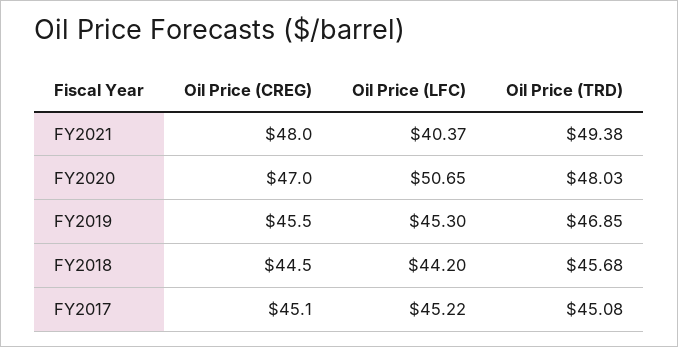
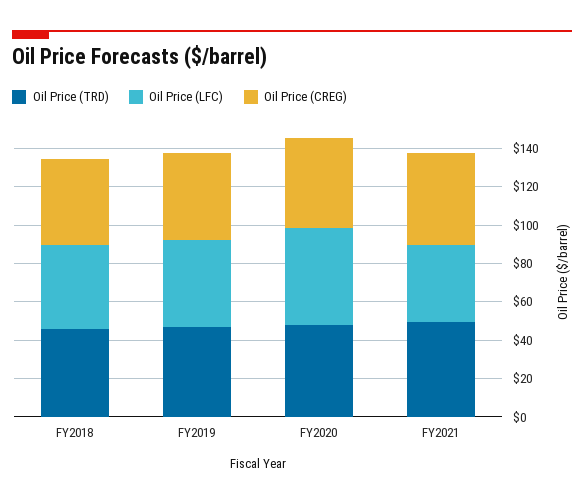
  {
    "Oil Price (CREG)": {
      "FY2021": 48,
      "FY2020": 47,
      "FY2019": 45.5,
-     "FY2018": 44.5,
+     "FY2018": 44.5
-     "FY2017": 45.1
    },
    "Oil Price (LFC)": {
      "FY2021": 40.37,
      "FY2020": 50.65,
      "FY2019": 45.3,
-     "FY2018": 44.2,
+     "FY2018": 44.2
-     "FY2017": 45.22
    },
    "Oil Price (TRD)": {
      "FY2021": 49.38,
      "FY2020": 48.03,
      "FY2019": 46.85,
-     "FY2018": 45.68,
+     "FY2018": 45.68
-     "FY2017": 45.08
    }
  }

